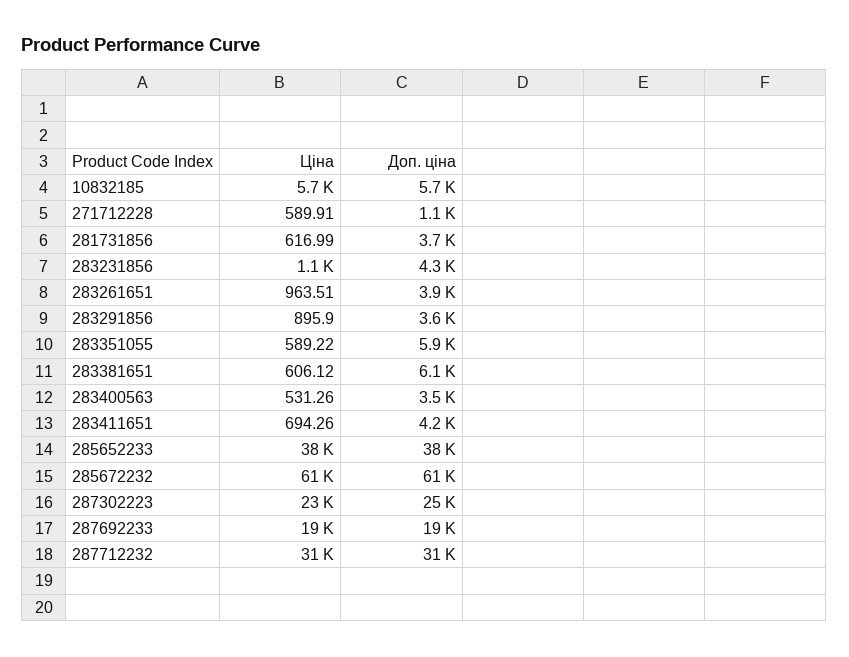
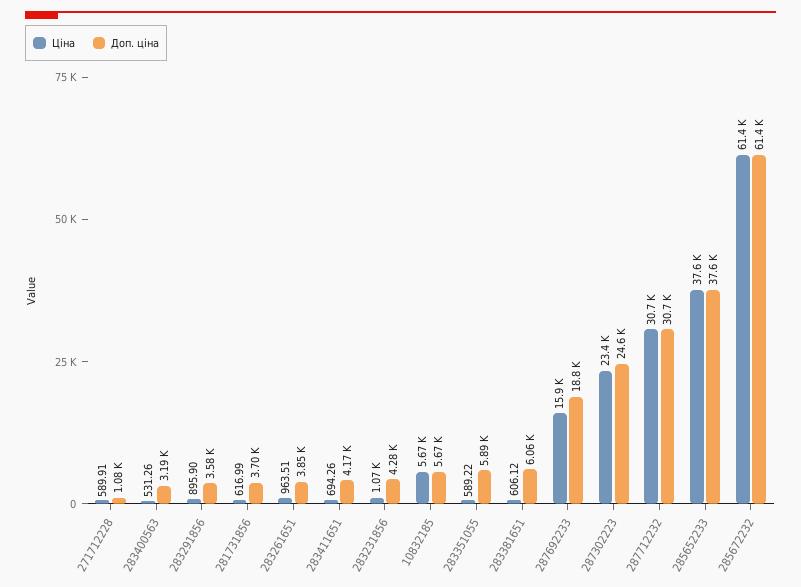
  {
    "Ціна": {
      "10832185": 5670,
      "271712228": 589.91,
      "281731856": 616.99,
      "283231856": 1070,
      "283261651": 963.51,
      "283291856": 895.9,
      "283351055": 589.22,
      "283381651": 606.12,
      "283400563": 531.26,
      "283411651": 694.26,
      "285652233": 37600,
      "285672232": 61400,
      "287302223": 23400,
-     "287692233": 19000,
+     "287692233": 15900,
      "287712232": 30700
    },
    "Доп. ціна": {
      "10832185": 5670,
      "271712228": 1080,
      "281731856": 3700,
      "283231856": 4280,
      "283261651": 3850,
      "283291856": 3580,
      "283351055": 5890,
      "283381651": 6060,
-     "283400563": 3500,
+     "283400563": 3190,
      "283411651": 4170,
      "285652233": 37600,
      "285672232": 61400,
      "287302223": 24600,
      "287692233": 18800,
      "287712232": 30700
    }
  }

